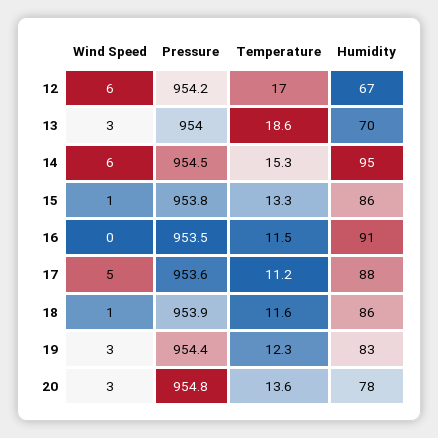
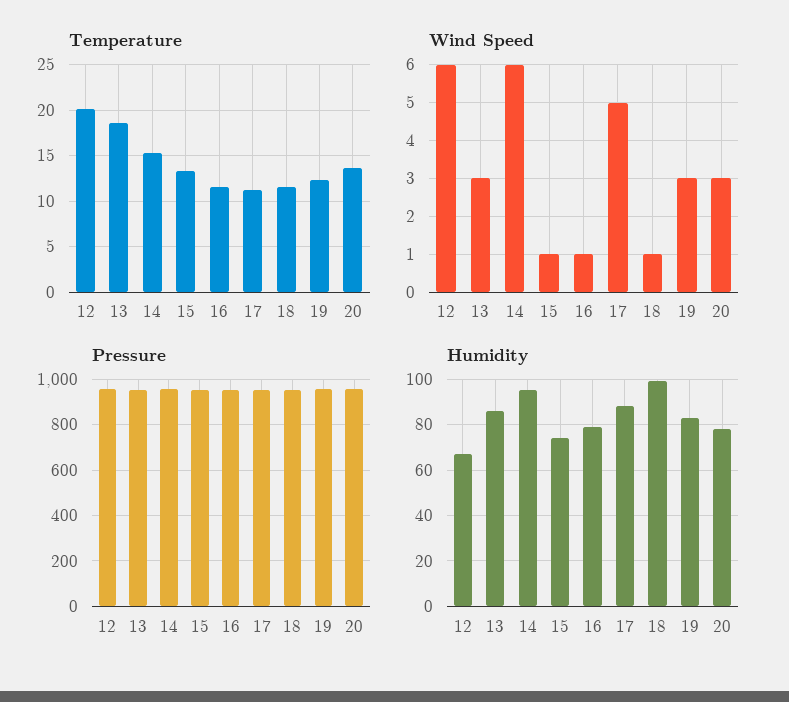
  {
    "Wind Speed": {
      "12": 6,
      "13": 3,
      "14": 6,
      "15": 1,
-     "16": 0,
+     "16": 1,
      "17": 5,
      "18": 1,
      "19": 3,
      "20": 3
    },
    "Pressure": {
      "12": 954.2,
      "13": 954,
      "14": 954.5,
      "15": 953.8,
      "16": 953.5,
      "17": 953.6,
      "18": 953.9,
      "19": 954.4,
      "20": 954.8
    },
    "Temperature": {
-     "12": 17,
+     "12": 20,
      "13": 18.6,
      "14": 15.3,
      "15": 13.3,
      "16": 11.5,
      "17": 11.2,
      "18": 11.6,
      "19": 12.3,
      "20": 13.6
    },
    "Humidity": {
      "12": 67,
-     "13": 70,
+     "13": 85,
      "14": 95,
-     "15": 86,
+     "15": 75,
-     "16": 91,
+     "16": 80,
      "17": 88,
-     "18": 86,
+     "18": 100,
      "19": 83,
      "20": 78
    }
  }

